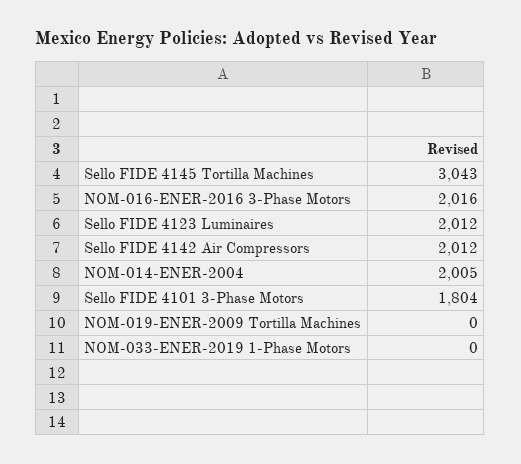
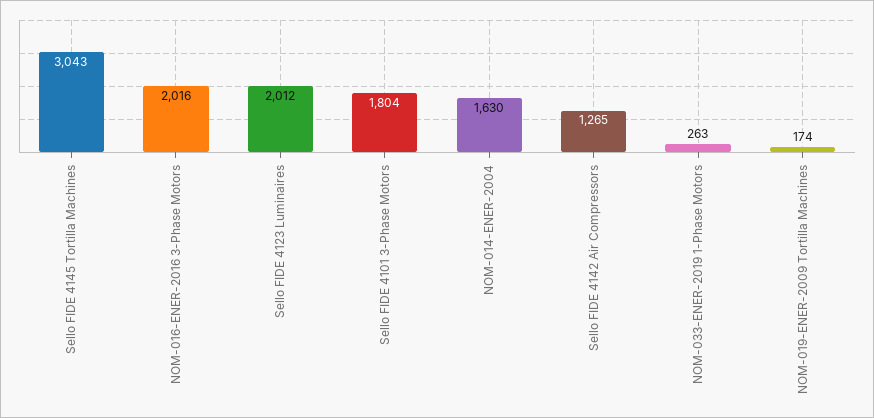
  {
    "Sello FIDE 4145 Tortilla Machines": 3043,
    "NOM-016-ENER-2016 3-Phase Motors": 2016,
    "Sello FIDE 4123 Luminaires": 2012,
-   "Sello FIDE 4142 Air Compressors": 2012,
+   "Sello FIDE 4142 Air Compressors": 1265,
-   "NOM-014-ENER-2004": 2005,
+   "NOM-014-ENER-2004": 1630,
    "Sello FIDE 4101 3-Phase Motors": 1804,
-   "NOM-019-ENER-2009 Tortilla Machines": 0,
+   "NOM-019-ENER-2009 Tortilla Machines": 174,
-   "NOM-033-ENER-2019 1-Phase Motors": 0
+   "NOM-033-ENER-2019 1-Phase Motors": 263
  }

